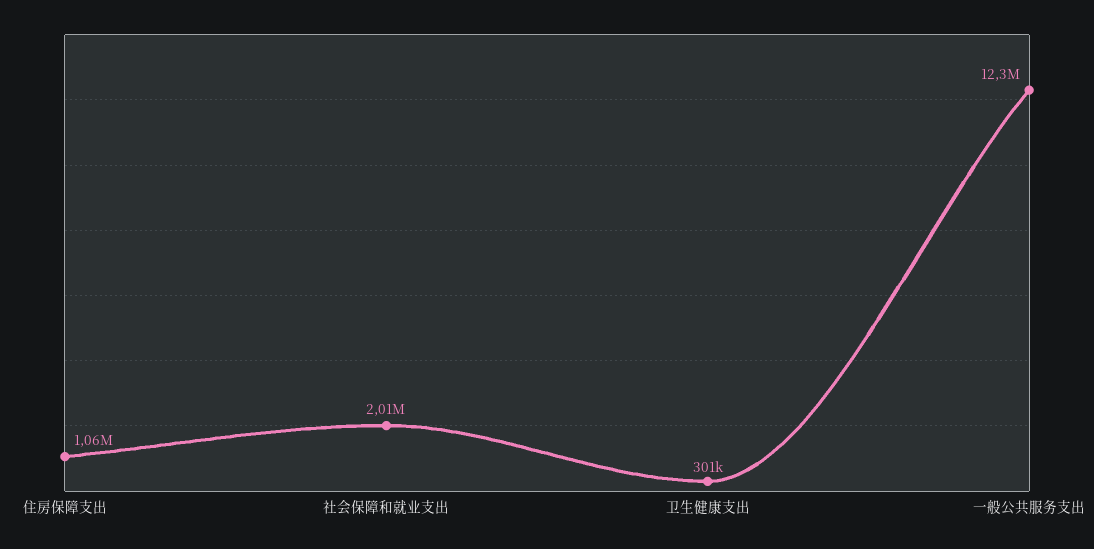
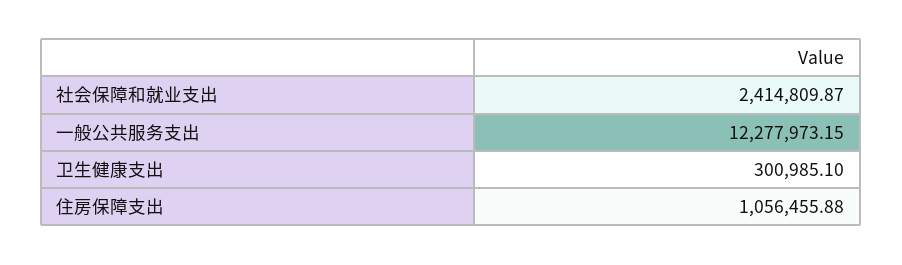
  {
    "住房保障支出": 1056455.88,
-   "社会保障和就业支出": 2010000,
+   "社会保障和就业支出": 2414809.87,
    "卫生健康支出": 300985.1,
    "一般公共服务支出": 12277973.15
  }

